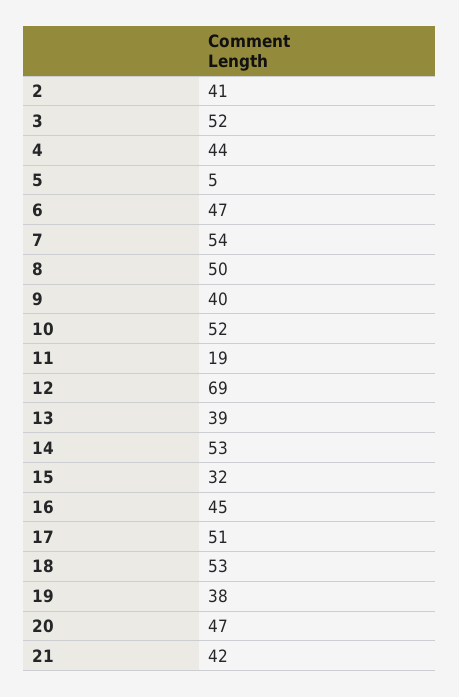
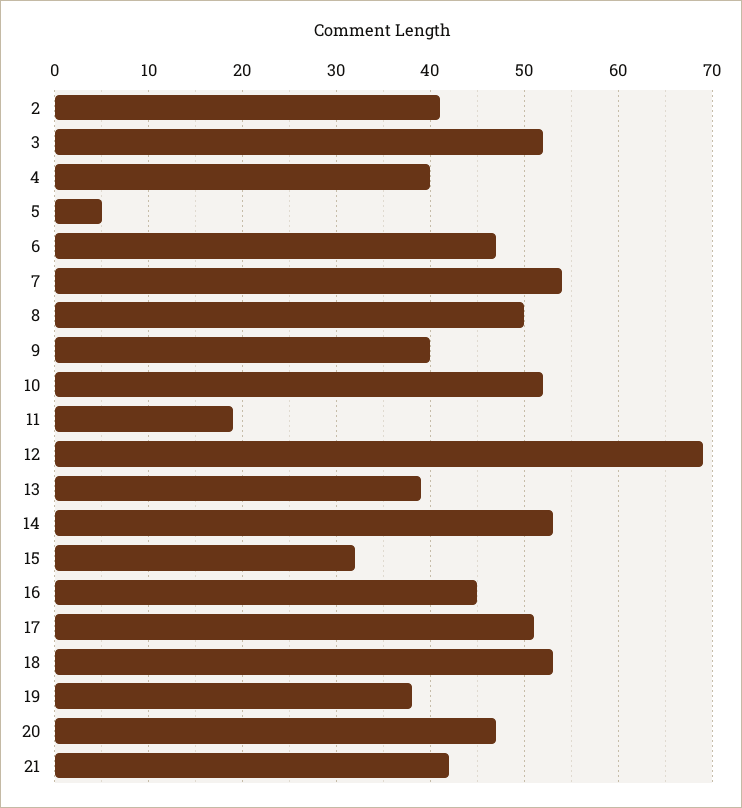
  {
    "2": 41,
    "3": 52,
-   "4": 44,
+   "4": 40,
    "5": 5,
    "6": 47,
    "7": 54,
    "8": 50,
    "9": 40,
    "10": 52,
    "11": 19,
    "12": 69,
    "13": 39,
    "14": 53,
    "15": 32,
    "16": 45,
    "17": 51,
    "18": 53,
    "19": 38,
    "20": 47,
    "21": 42
  }

